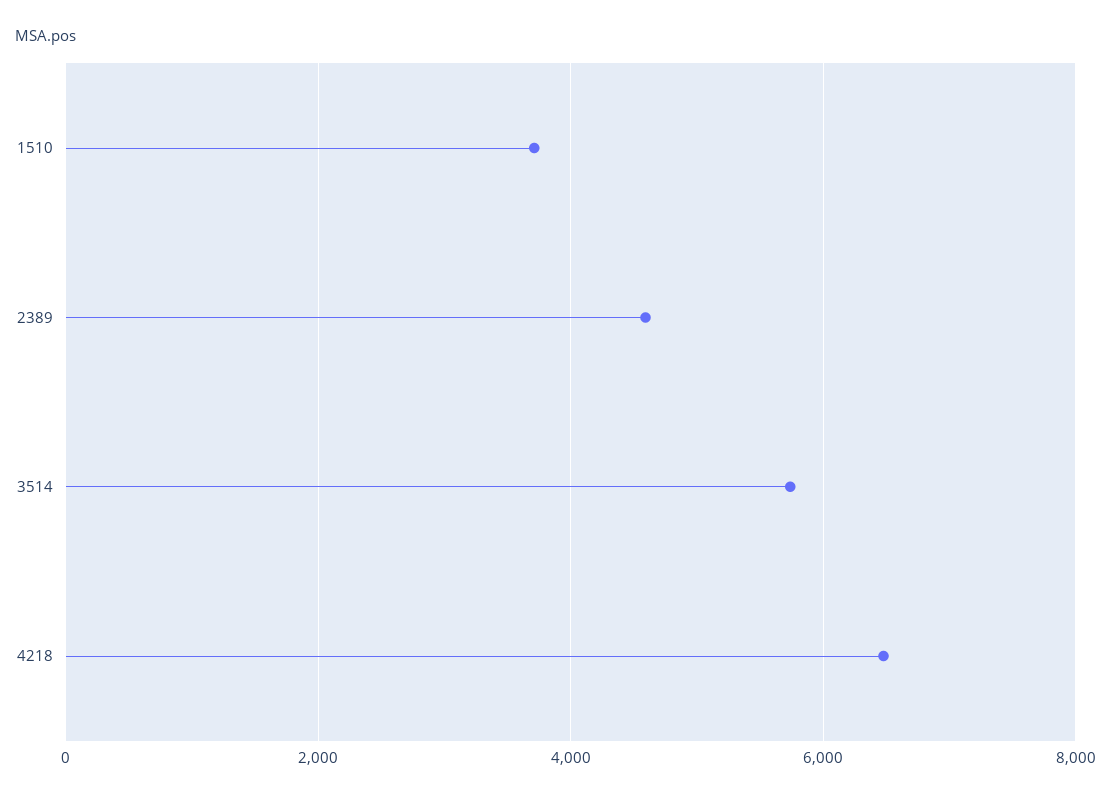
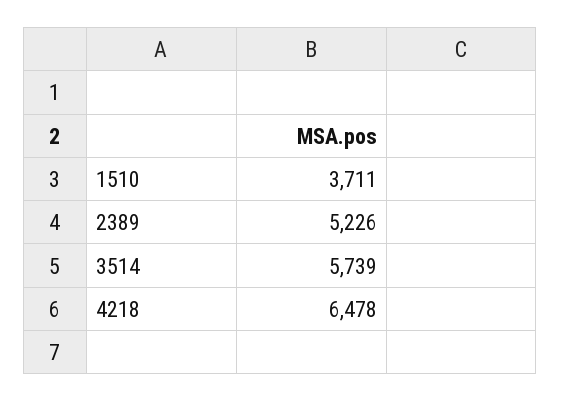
  {
    "1510": 3711,
-   "2389": 4600,
+   "2389": 5226,
    "3514": 5739,
    "4218": 6478
  }

